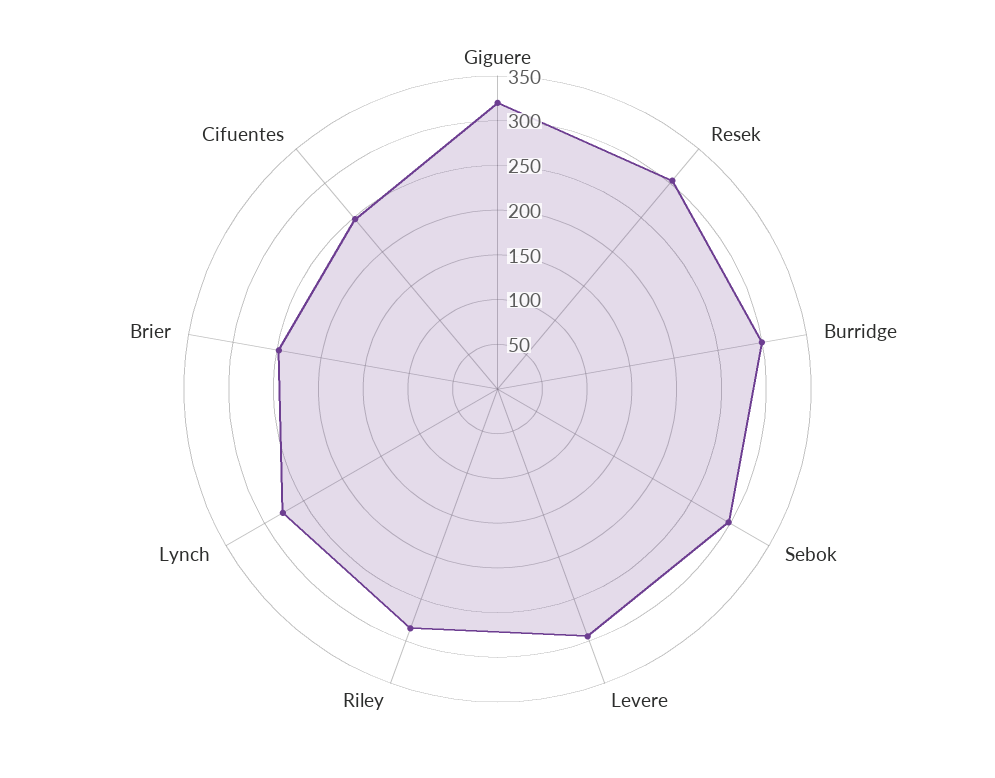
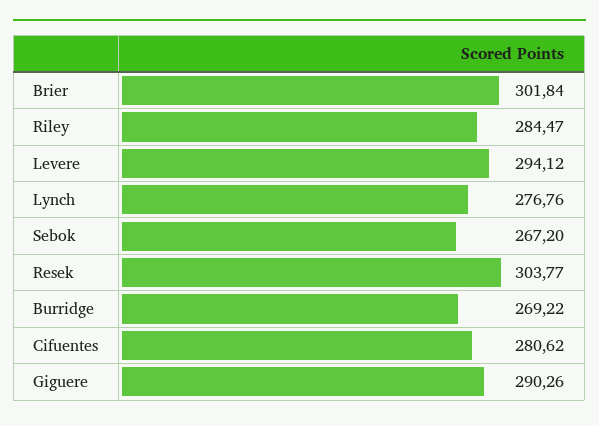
  {
-   "Giguere": 320,
+   "Giguere": 290.26,
    "Resek": 303.77,
-   "Burridge": 300,
+   "Burridge": 269.22,
-   "Sebok": 300,
+   "Sebok": 267.2,
    "Levere": 294.12,
    "Riley": 284.47,
    "Lynch": 276.76,
-   "Brier": 250,
+   "Brier": 301.84,
-   "Cifuentes": 250
+   "Cifuentes": 280.62
  }

